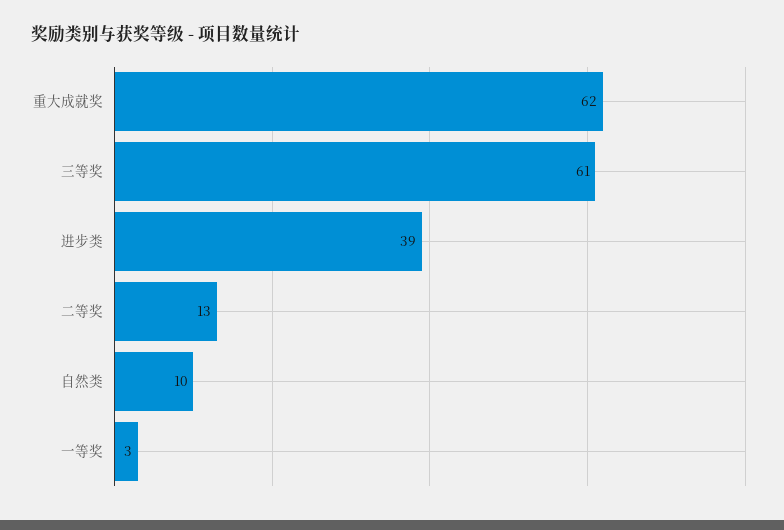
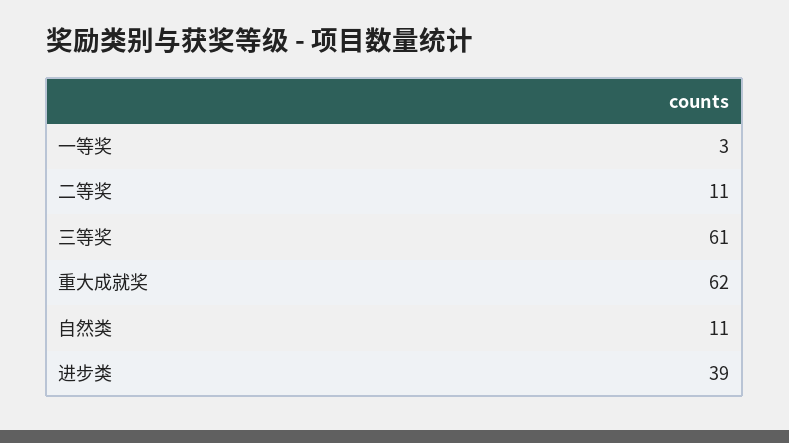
  {
    "重大成就奖": 62,
    "三等奖": 61,
    "进步类": 39,
-   "二等奖": 13,
+   "二等奖": 11,
-   "自然类": 10,
+   "自然类": 11,
    "一等奖": 3
  }

